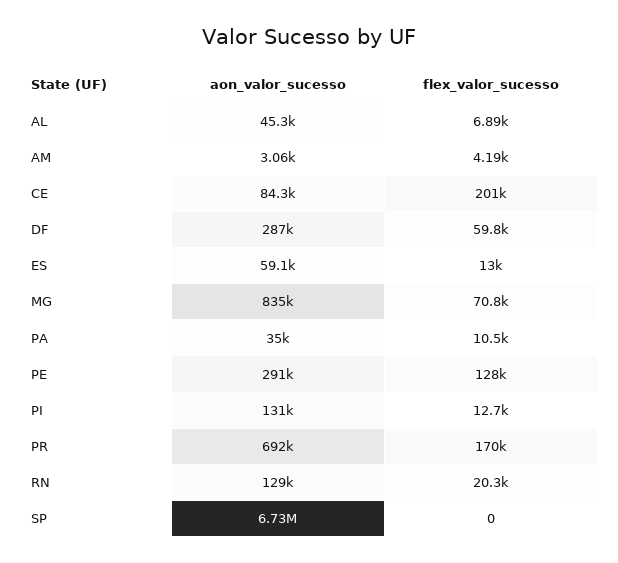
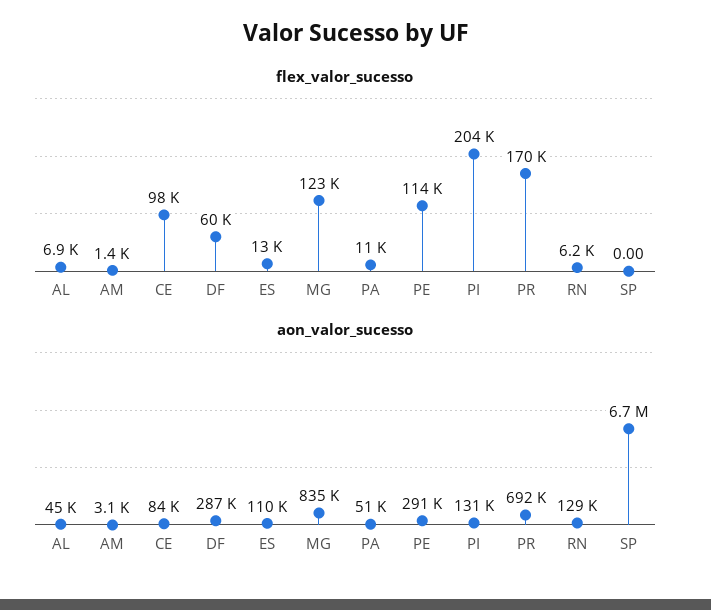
  {
    "aon_valor_sucesso": {
      "AL": 45300,
      "AM": 3060,
      "CE": 84300,
      "DF": 287000,
-     "ES": 59100,
+     "ES": 110000,
      "MG": 835000,
-     "PA": 35000,
+     "PA": 51000,
      "PE": 291000,
      "PI": 131000,
      "PR": 692000,
      "RN": 129000,
      "SP": 6730000
    },
    "flex_valor_sucesso": {
      "AL": 6890,
-     "AM": 4190,
+     "AM": 1400,
-     "CE": 201000,
+     "CE": 98000,
      "DF": 59800,
      "ES": 13000,
-     "MG": 70800,
+     "MG": 123000,
      "PA": 10500,
-     "PE": 128000,
+     "PE": 114000,
-     "PI": 12700,
+     "PI": 204000,
      "PR": 170000,
-     "RN": 20300,
+     "RN": 6200,
      "SP": 0
    }
  }

